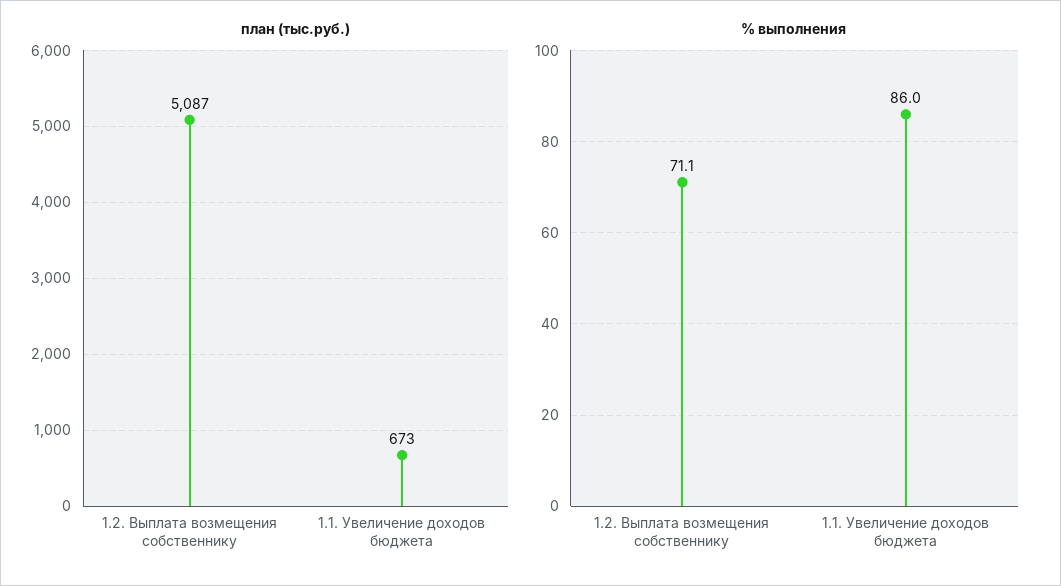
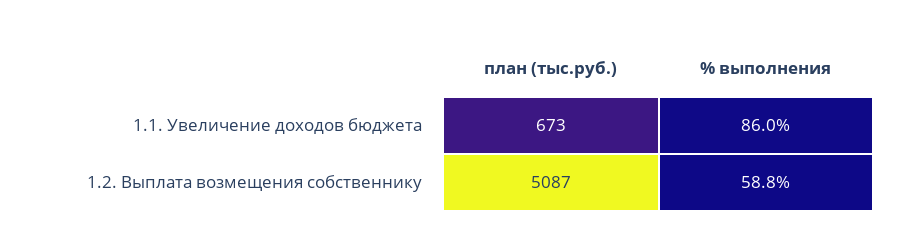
  {
    "план (тыс.руб.)": {
      "1.2. Выплата возмещения собственнику": 5087,
      "1.1. Увеличение доходов бюджета": 673
    },
    "% выполнения": {
-     "1.2. Выплата возмещения собственнику": 71.1,
+     "1.2. Выплата возмещения собственнику": 58.8,
      "1.1. Увеличение доходов бюджета": 86
    }
  }

